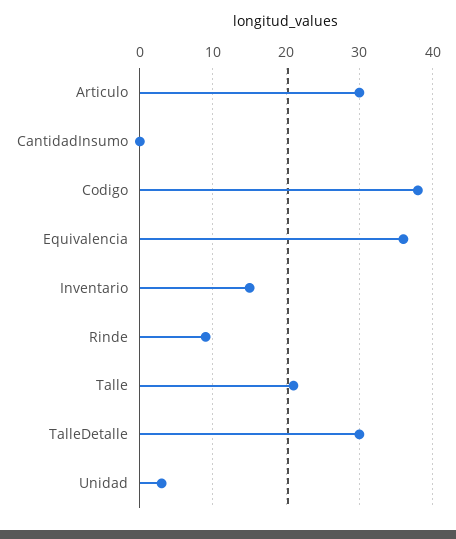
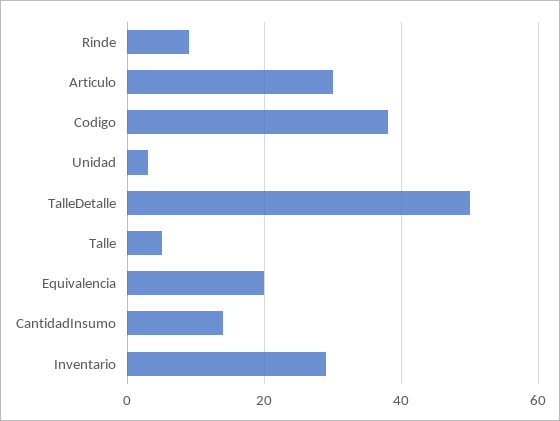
  {
    "Articulo": 30,
-   "CantidadInsumo": 0,
+   "CantidadInsumo": 15,
    "Codigo": 38,
-   "Equivalencia": 36,
+   "Equivalencia": 20,
-   "Inventario": 15,
+   "Inventario": 30,
    "Rinde": 9,
-   "Talle": 21,
+   "Talle": 5,
-   "TalleDetalle": 30,
+   "TalleDetalle": 50,
    "Unidad": 3
  }

